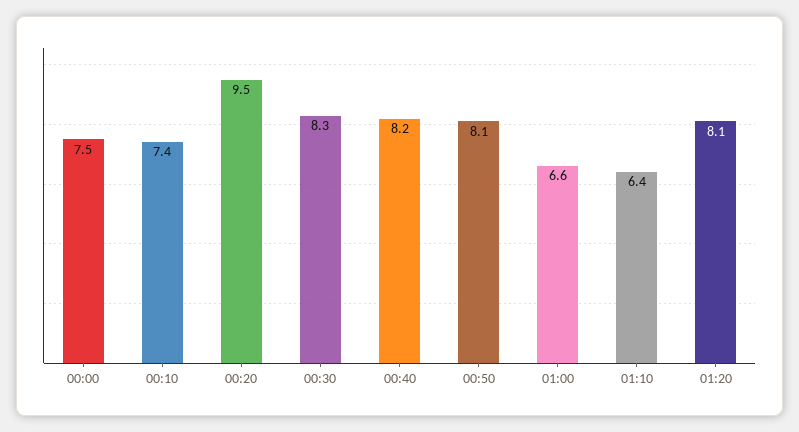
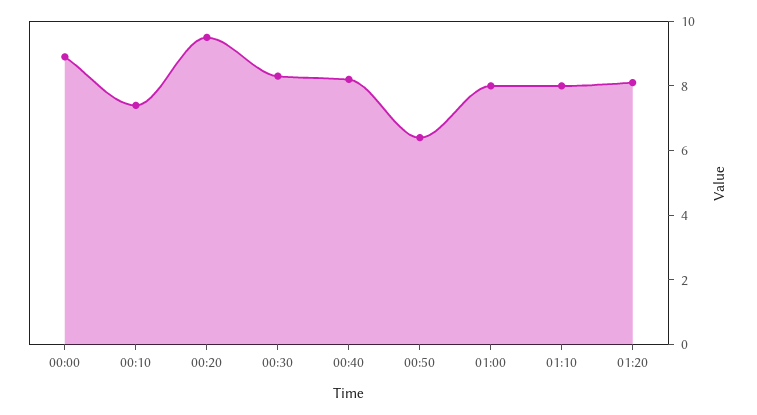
  {
-   "00:00": 7.5,
+   "00:00": 9,
    "00:10": 7.4,
    "00:20": 9.5,
    "00:30": 8.3,
    "00:40": 8.2,
-   "00:50": 8.1,
+   "00:50": 6.5,
-   "01:00": 6.6,
+   "01:00": 8,
-   "01:10": 6.4,
+   "01:10": 8,
    "01:20": 8.1
  }

